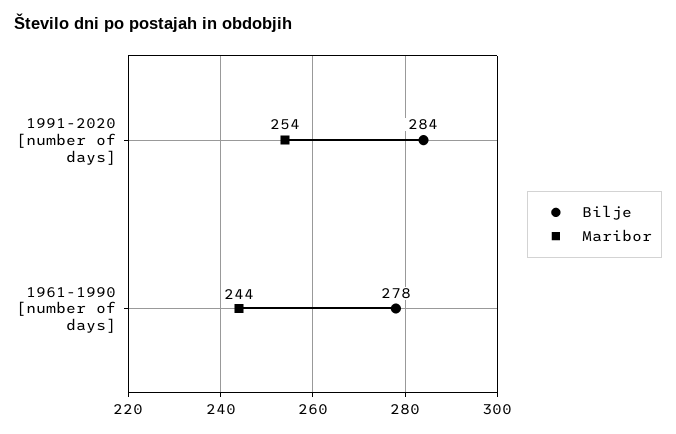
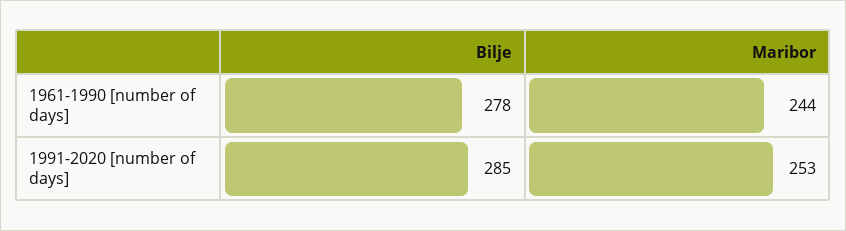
  {
    "Bilje": {
-     "1991-2020 [number of days]": 284,
+     "1991-2020 [number of days]": 285,
      "1961-1990 [number of days]": 278
    },
    "Maribor": {
-     "1991-2020 [number of days]": 254,
+     "1991-2020 [number of days]": 253,
      "1961-1990 [number of days]": 244
    }
  }

